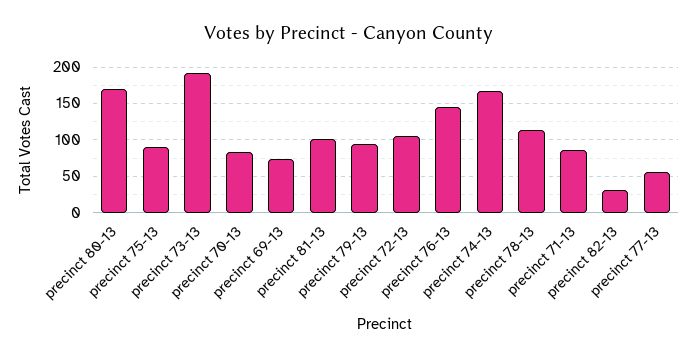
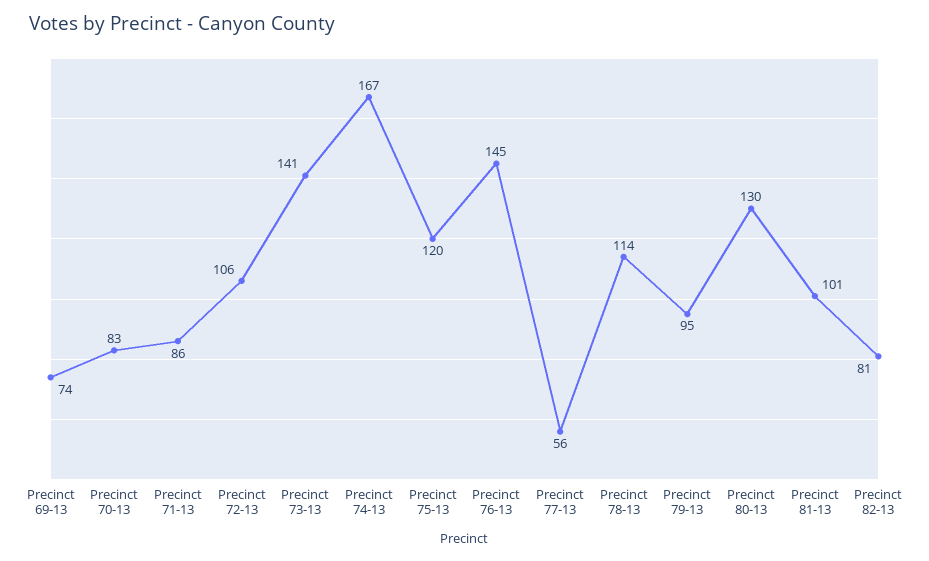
  {
-   "precinct 80-13": 170,
+   "precinct 80-13": 130,
-   "precinct 75-13": 90,
+   "precinct 75-13": 120,
-   "precinct 73-13": 190,
+   "precinct 73-13": 141,
    "precinct 70-13": 83,
    "precinct 69-13": 74,
    "precinct 81-13": 101,
    "precinct 79-13": 95,
    "precinct 72-13": 106,
    "precinct 76-13": 145,
    "precinct 74-13": 167,
    "precinct 78-13": 114,
    "precinct 71-13": 86,
-   "precinct 82-13": 30,
+   "precinct 82-13": 81,
    "precinct 77-13": 56
  }

